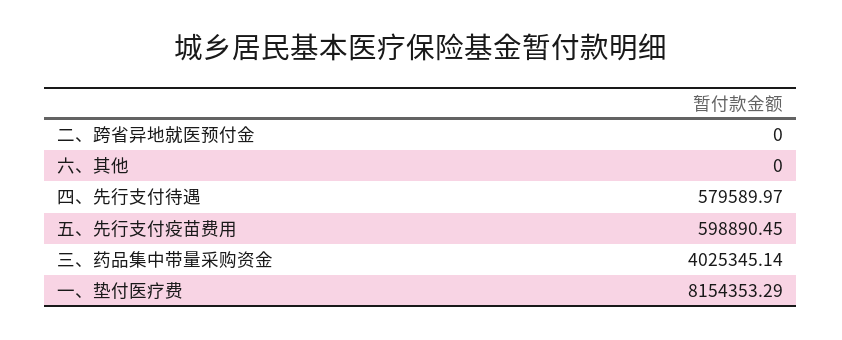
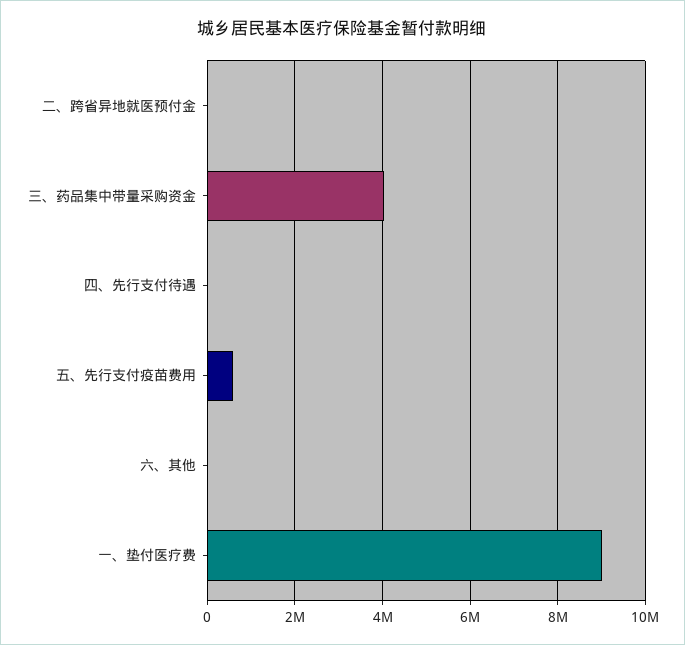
  {
    "二、跨省异地就医预付金": 0,
    "六、其他": 0,
-   "四、先行支付待遇": 579589.97,
+   "四、先行支付待遇": 0,
    "五、先行支付疫苗费用": 598890.45,
    "三、药品集中带量采购资金": 4025345.14,
-   "一、垫付医疗费": 8154353.29
+   "一、垫付医疗费": 9000000
  }

